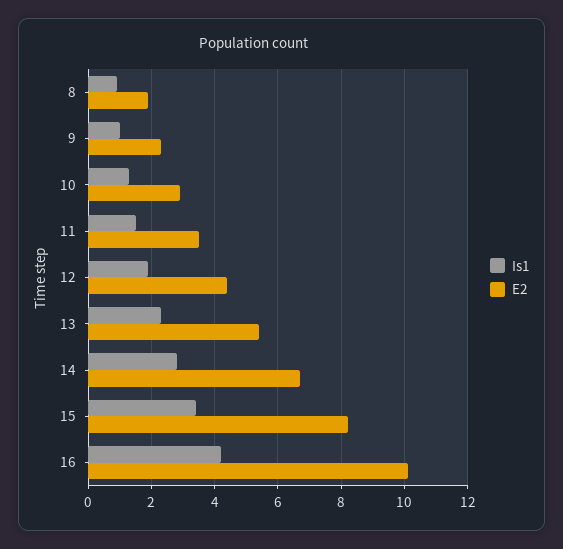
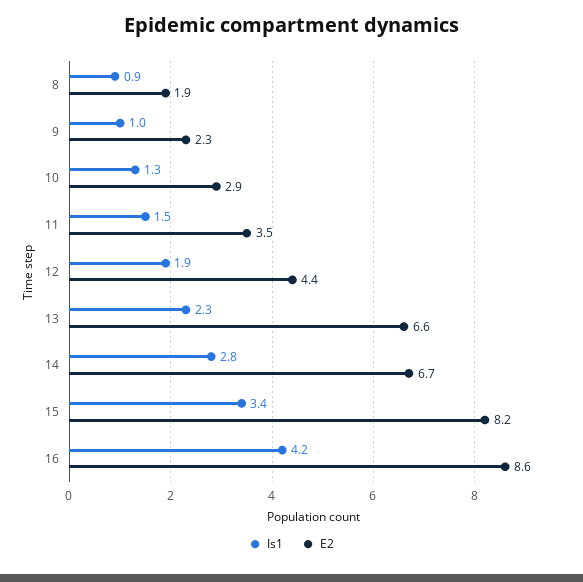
  {
    "Is1": {
      "8": 0.9,
      "9": 1,
      "10": 1.3,
      "11": 1.5,
      "12": 1.9,
      "13": 2.3,
      "14": 2.8,
      "15": 3.4,
      "16": 4.2
    },
    "E2": {
      "8": 1.9,
      "9": 2.3,
      "10": 2.9,
      "11": 3.5,
      "12": 4.4,
-     "13": 5.5,
+     "13": 6.6,
      "14": 6.7,
      "15": 8.2,
-     "16": 10
+     "16": 8.6
    }
  }

